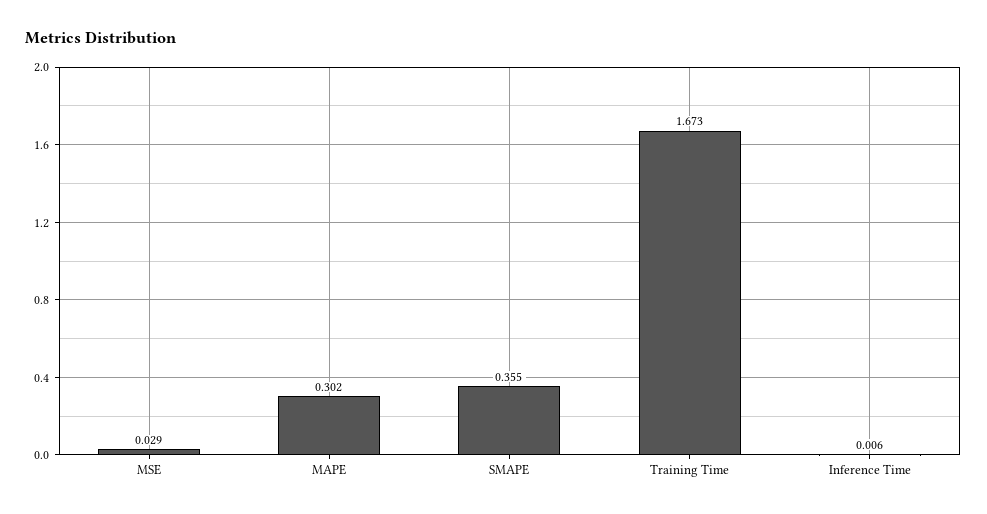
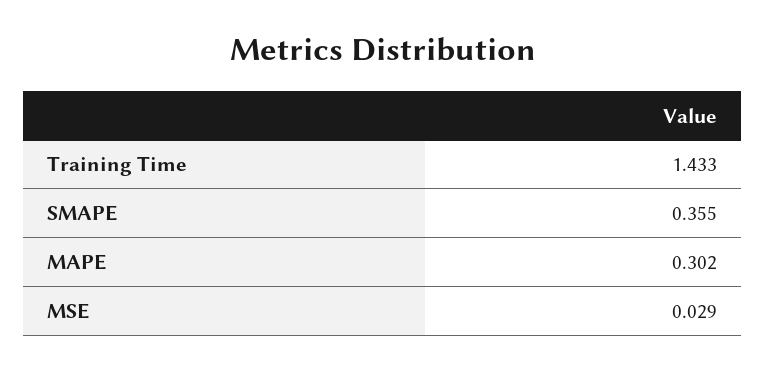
  {
    "MSE": 0.029,
    "MAPE": 0.302,
    "SMAPE": 0.355,
-   "Training Time": 1.673,
+   "Training Time": 1.433
-   "Inference Time": 0.006
  }

